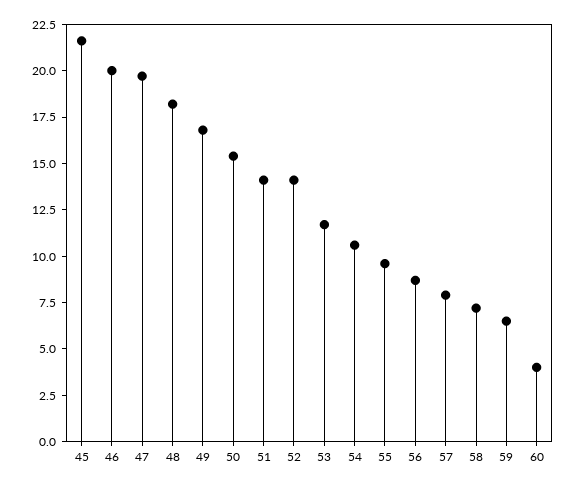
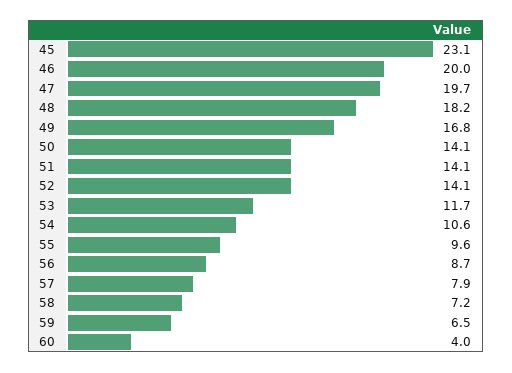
  {
-   "45": 21.5,
+   "45": 23.1,
    "46": 20,
    "47": 19.7,
    "48": 18.2,
    "49": 16.8,
-   "50": 15.5,
+   "50": 14.1,
    "51": 14.1,
    "52": 14.1,
    "53": 11.7,
    "54": 10.6,
    "55": 9.6,
    "56": 8.7,
    "57": 7.9,
    "58": 7.2,
    "59": 6.5,
    "60": 4
  }

